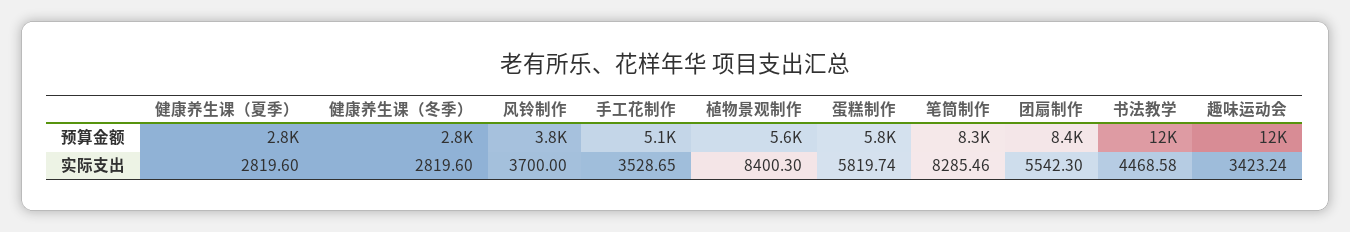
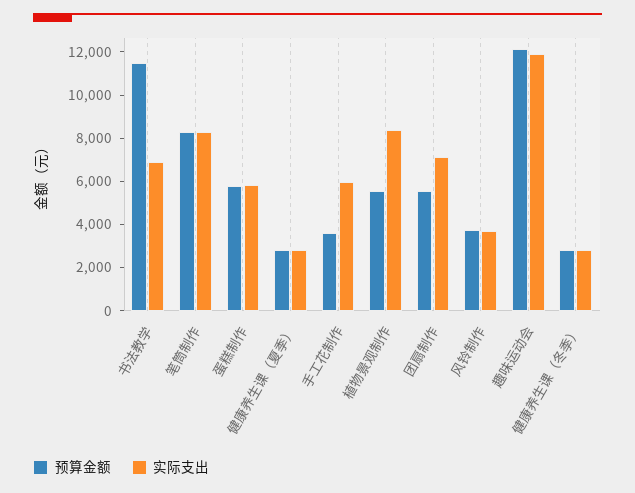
  {
    "预算金额": {
      "健康养生课（夏季）": 2800,
      "健康养生课（冬季）": 2800,
      "风铃制作": 3800,
-     "手工花制作": 5100,
+     "手工花制作": 3500,
      "植物景观制作": 5600,
      "蛋糕制作": 5800,
      "笔筒制作": 8300,
-     "团扇制作": 8400,
+     "团扇制作": 5500,
      "书法教学": 12000,
      "趣味运动会": 12000
    },
    "实际支出": {
      "健康养生课（夏季）": 2819.6,
      "健康养生课（冬季）": 2819.6,
      "风铃制作": 3700,
-     "手工花制作": 3528.65,
+     "手工花制作": 6000,
      "植物景观制作": 8400.3,
      "蛋糕制作": 5819.74,
      "笔筒制作": 8285.46,
-     "团扇制作": 5542.3,
+     "团扇制作": 7000,
-     "书法教学": 4468.58,
+     "书法教学": 7000,
-     "趣味运动会": 3423.24
+     "趣味运动会": 12000
    }
  }

